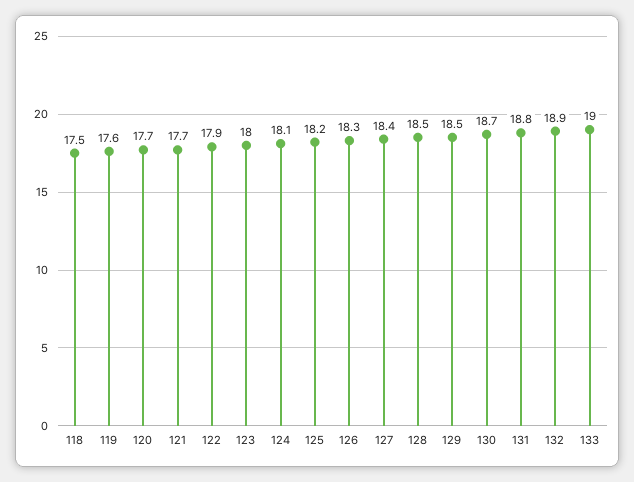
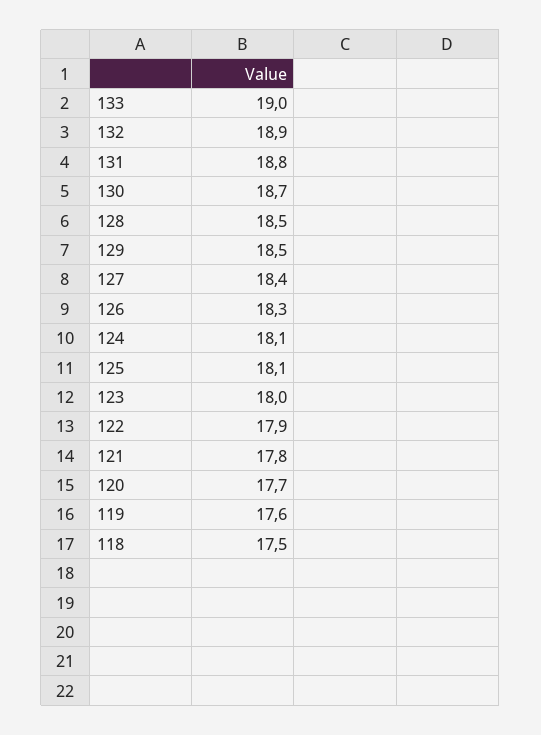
  {
    "118": 17.5,
    "119": 17.6,
    "120": 17.7,
-   "121": 17.7,
+   "121": 17.8,
    "122": 17.9,
    "123": 18,
    "124": 18.1,
-   "125": 18.2,
+   "125": 18.1,
    "126": 18.3,
    "127": 18.4,
    "128": 18.5,
    "129": 18.5,
    "130": 18.7,
    "131": 18.8,
    "132": 18.9,
    "133": 19
  }

